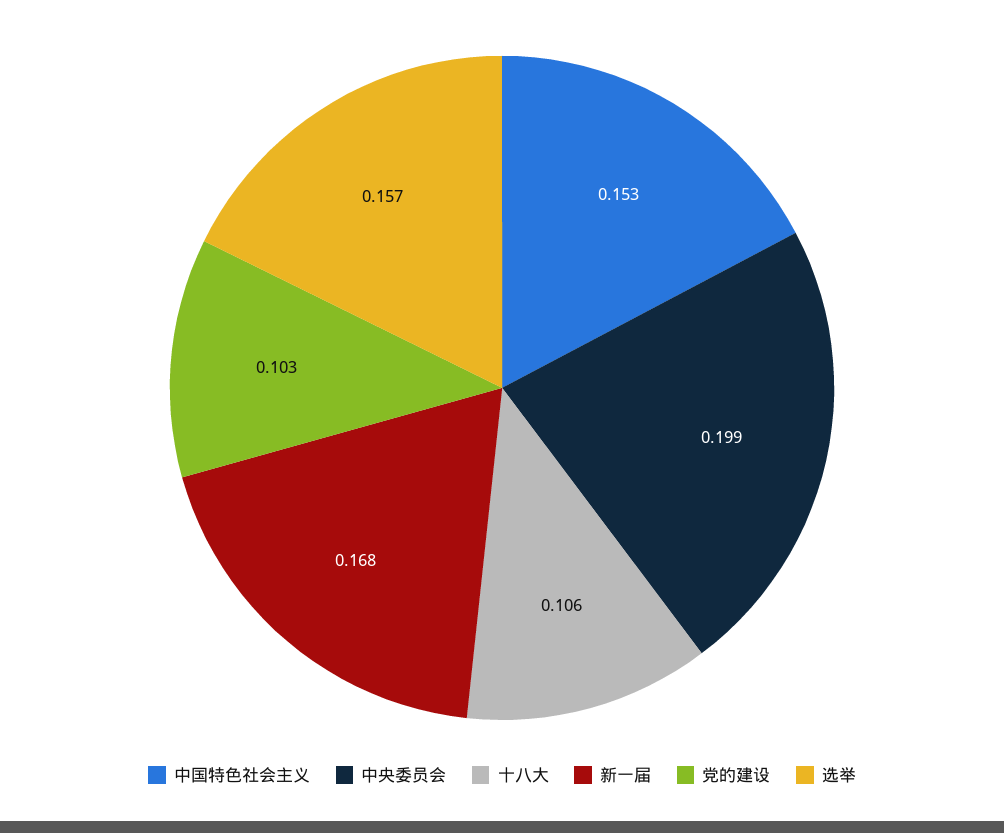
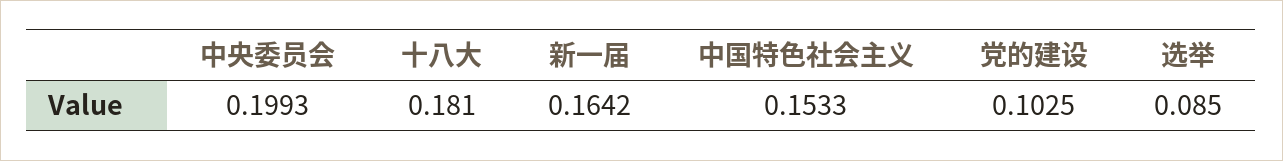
  {
    "中国特色社会主义": 0.1533,
    "中央委员会": 0.1993,
-   "十八大": 0.106,
+   "十八大": 0.181,
-   "新一届": 0.168,
+   "新一届": 0.1642,
    "党的建设": 0.1025,
-   "选举": 0.157
+   "选举": 0.085
  }

